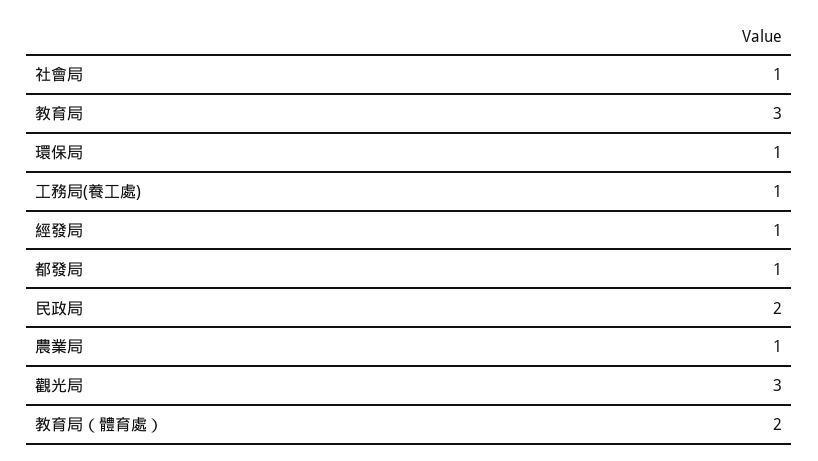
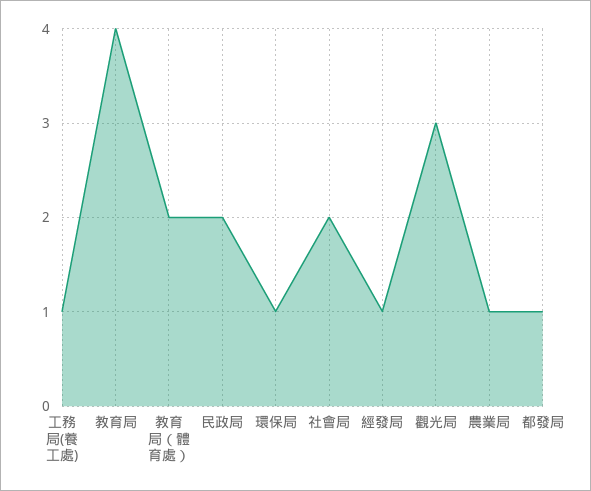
  {
-   "社會局": 1,
+   "社會局": 2,
-   "教育局": 3,
+   "教育局": 4,
    "環保局": 1,
    "工務局(養工處)": 1,
    "經發局": 1,
    "都發局": 1,
    "民政局": 2,
    "農業局": 1,
    "觀光局": 3,
    "教育局（體育處）": 2
  }

